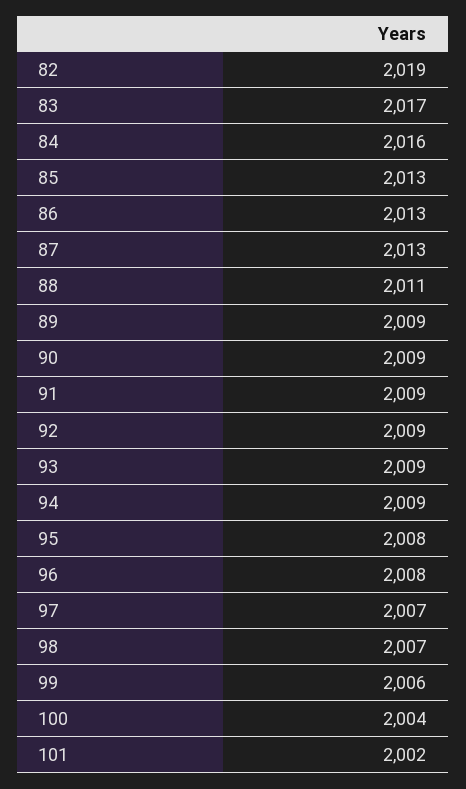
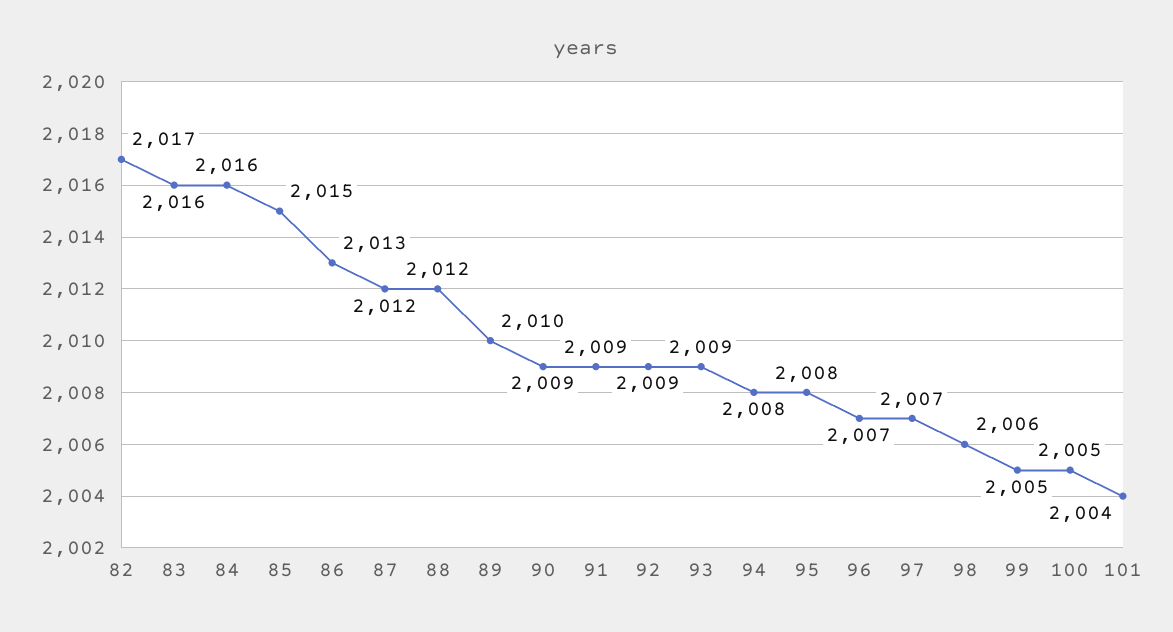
  {
-   "82": 2019,
+   "82": 2017,
-   "83": 2017,
+   "83": 2016,
    "84": 2016,
-   "85": 2013,
+   "85": 2015,
    "86": 2013,
-   "87": 2013,
+   "87": 2012,
-   "88": 2011,
+   "88": 2012,
-   "89": 2009,
+   "89": 2010,
    "90": 2009,
    "91": 2009,
    "92": 2009,
    "93": 2009,
-   "94": 2009,
+   "94": 2008,
    "95": 2008,
-   "96": 2008,
+   "96": 2007,
    "97": 2007,
-   "98": 2007,
+   "98": 2006,
-   "99": 2006,
+   "99": 2005,
-   "100": 2004,
+   "100": 2005,
-   "101": 2002
+   "101": 2004
  }

